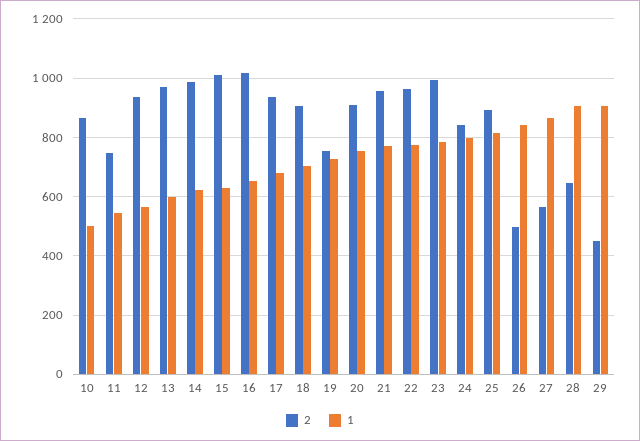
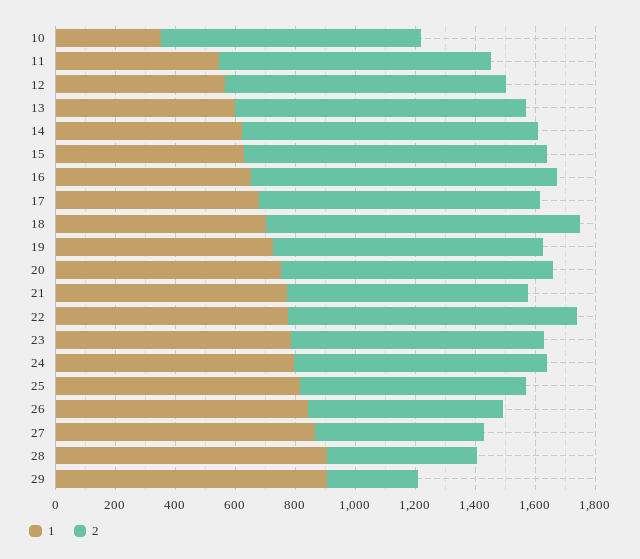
  {
    "2": {
      "10": 875,
-     "11": 750,
+     "11": 900,
      "12": 950,
      "13": 975,
      "14": 1000,
      "15": 1000,
      "16": 1025,
      "17": 925,
-     "18": 900,
+     "18": 1050,
-     "19": 750,
+     "19": 900,
      "20": 900,
-     "21": 950,
+     "21": 800,
      "22": 975,
-     "23": 1000,
+     "23": 850,
      "24": 850,
-     "25": 900,
+     "25": 750,
-     "26": 500,
+     "26": 650,
      "27": 575,
-     "28": 650,
+     "28": 500,
-     "29": 450
+     "29": 300
    },
    "1": {
-     "10": 500,
+     "10": 350,
      "11": 550,
      "12": 575,
      "13": 600,
      "14": 625,
      "15": 625,
      "16": 650,
      "17": 675,
      "18": 700,
      "19": 725,
      "20": 750,
      "21": 775,
      "22": 775,
      "23": 775,
      "24": 800,
      "25": 825,
      "26": 850,
      "27": 875,
      "28": 900,
      "29": 900
    }
  }

